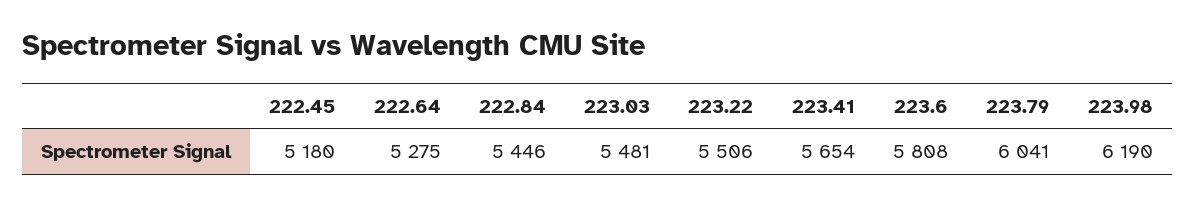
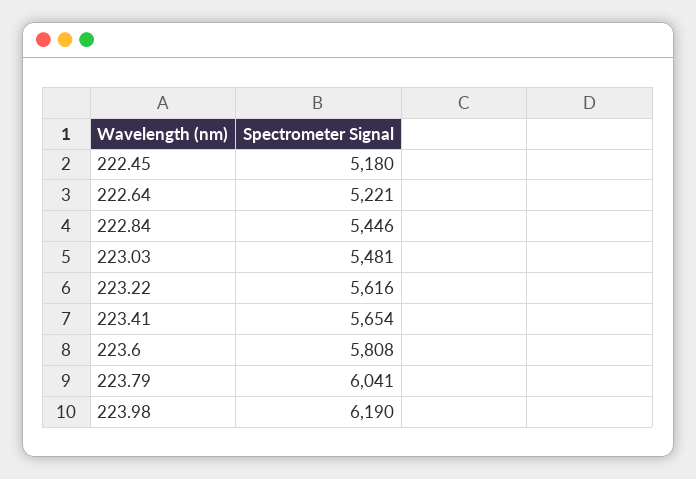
  {
    "222.45": 5180,
-   "222.64": 5275,
+   "222.64": 5221,
    "222.84": 5446,
    "223.03": 5481,
-   "223.22": 5506,
+   "223.22": 5616,
    "223.41": 5654,
    "223.6": 5808,
    "223.79": 6041,
    "223.98": 6190
  }

